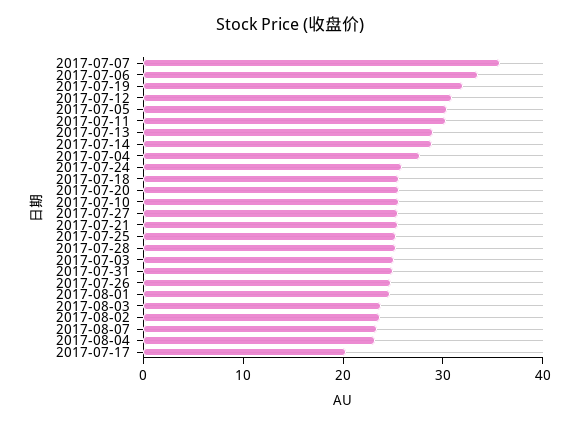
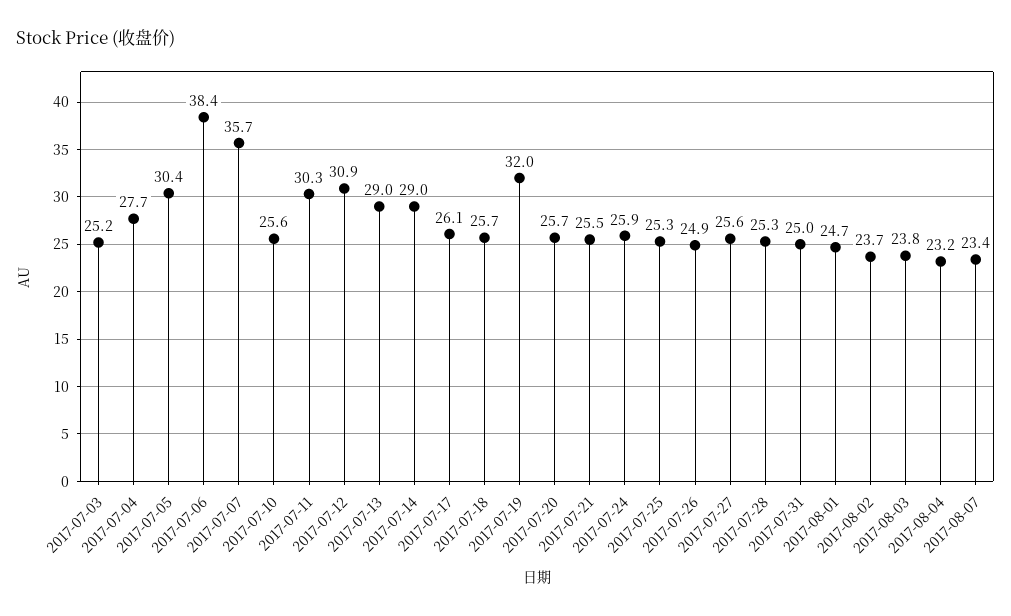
  {
    "2017-07-07": 35.7,
-   "2017-07-06": 34,
+   "2017-07-06": 38.4,
    "2017-07-19": 32,
    "2017-07-12": 30.9,
    "2017-07-05": 30.4,
    "2017-07-11": 30.3,
    "2017-07-13": 29,
    "2017-07-14": 29,
    "2017-07-04": 27.7,
    "2017-07-24": 25.9,
    "2017-07-18": 25.7,
    "2017-07-20": 25.7,
    "2017-07-10": 25.6,
    "2017-07-27": 25.6,
    "2017-07-21": 25.5,
    "2017-07-25": 25.3,
    "2017-07-28": 25.3,
    "2017-07-03": 25.2,
    "2017-07-31": 25,
    "2017-07-26": 24.9,
    "2017-08-01": 24.7,
    "2017-08-03": 23.8,
    "2017-08-02": 23.7,
    "2017-08-07": 23.4,
    "2017-08-04": 23.2,
-   "2017-07-17": 20
+   "2017-07-17": 26.1
  }

